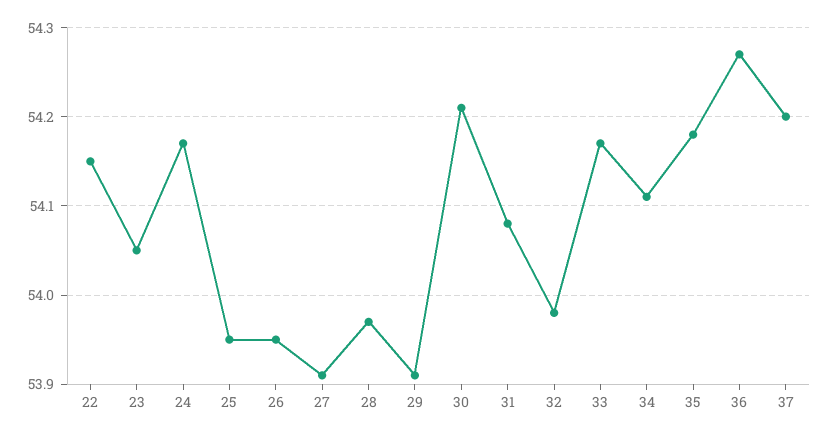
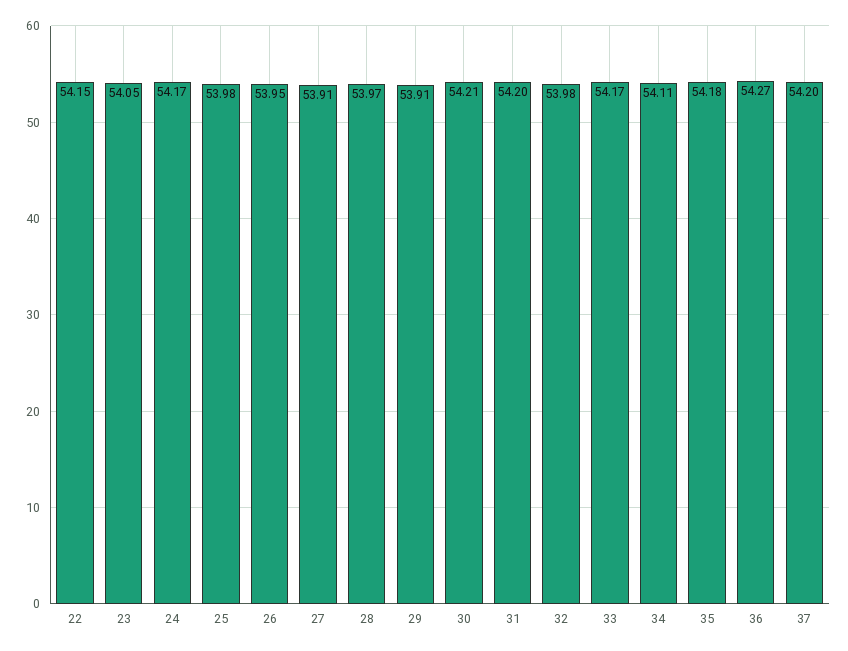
  {
    "22": 54.15,
    "23": 54.05,
    "24": 54.17,
-   "25": 53.95,
+   "25": 53.98,
    "26": 53.95,
    "27": 53.91,
    "28": 53.97,
    "29": 53.91,
    "30": 54.21,
-   "31": 54.08,
+   "31": 54.2,
    "32": 53.98,
    "33": 54.17,
    "34": 54.11,
    "35": 54.18,
    "36": 54.27,
    "37": 54.2
  }

